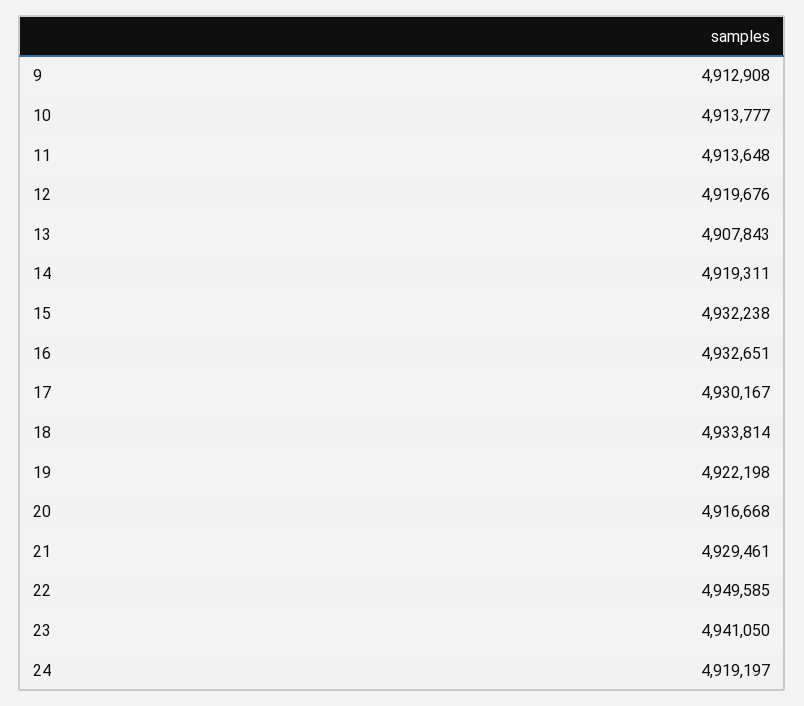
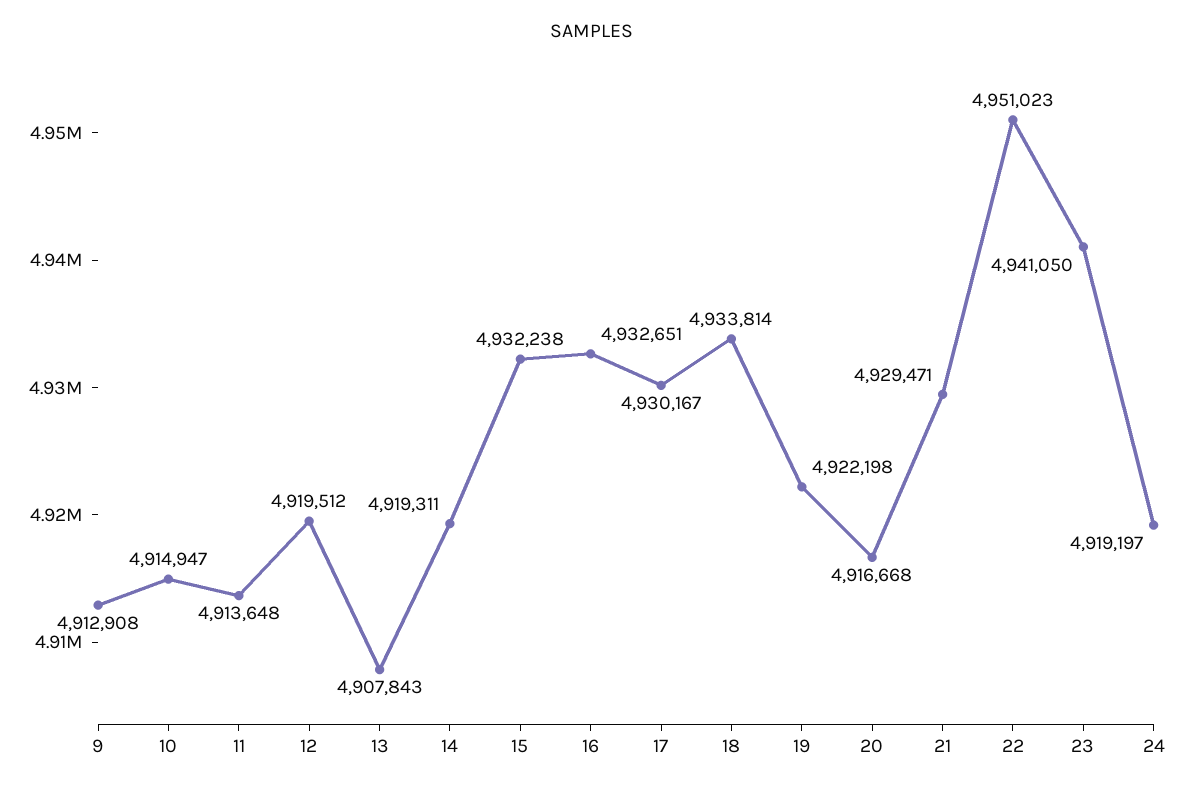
  {
    "9": 4912908,
-   "10": 4913777,
+   "10": 4914947,
    "11": 4913648,
-   "12": 4919676,
+   "12": 4919512,
    "13": 4907843,
    "14": 4919311,
    "15": 4932238,
    "16": 4932651,
    "17": 4930167,
    "18": 4933814,
    "19": 4922198,
    "20": 4916668,
-   "21": 4929461,
+   "21": 4929471,
-   "22": 4949585,
+   "22": 4951023,
    "23": 4941050,
    "24": 4919197
  }

